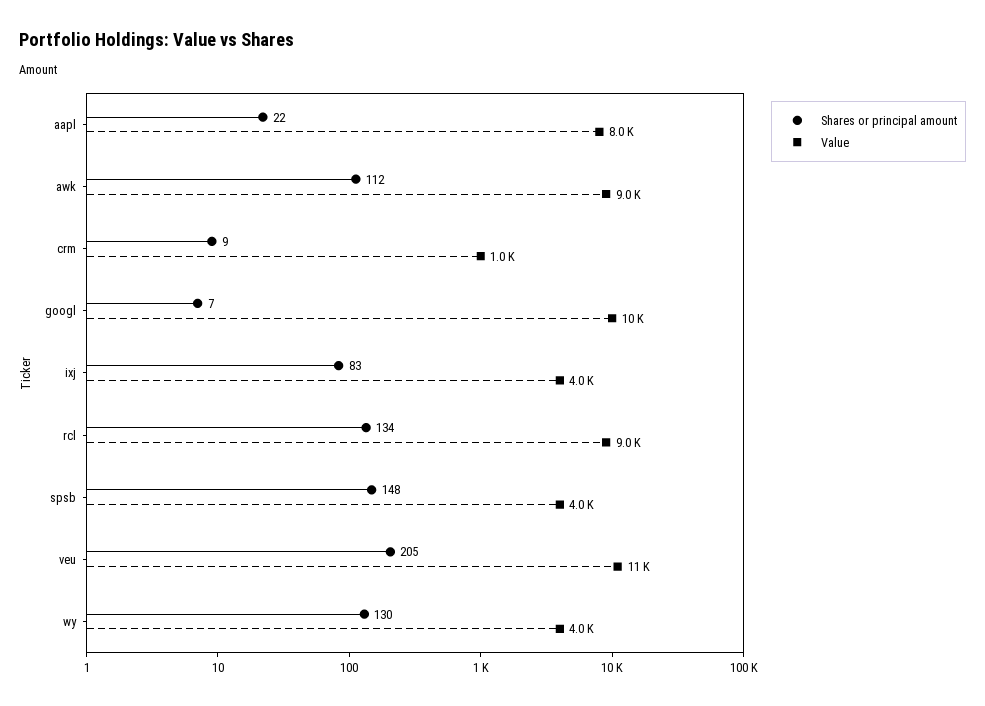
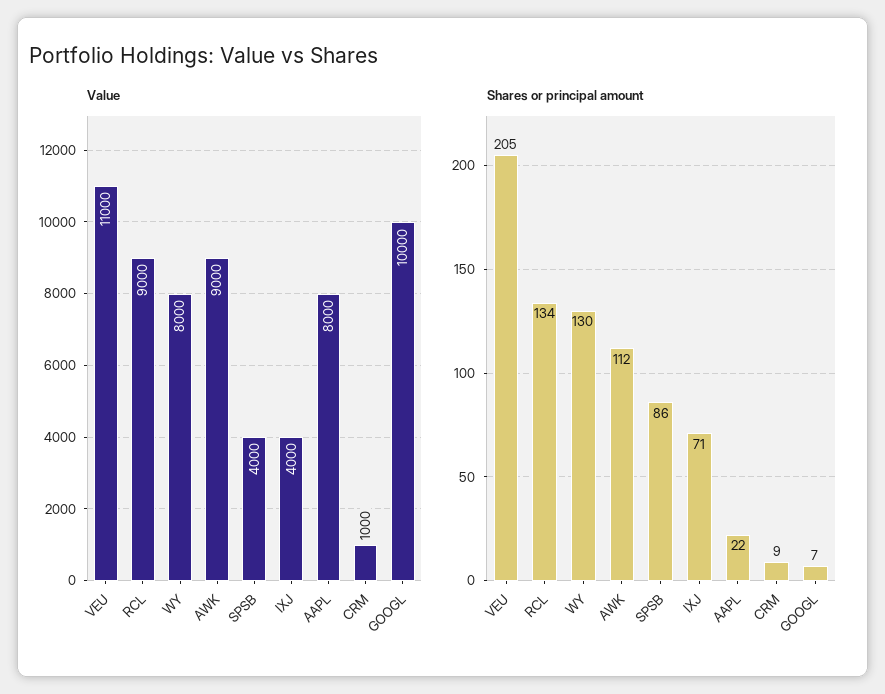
  {
    "Shares or principal amount": {
      "aapl": 22,
      "awk": 112,
      "crm": 9,
      "googl": 7,
-     "ixj": 83,
+     "ixj": 71,
      "rcl": 134,
-     "spsb": 148,
+     "spsb": 86,
      "veu": 205,
      "wy": 130
    },
    "Value": {
      "aapl": 8000,
      "awk": 9000,
      "crm": 1000,
      "googl": 10000,
      "ixj": 4000,
      "rcl": 9000,
      "spsb": 4000,
      "veu": 11000,
-     "wy": 4000
+     "wy": 8000
    }
  }

